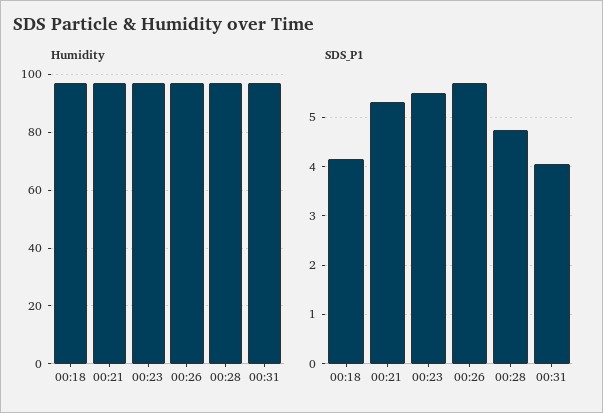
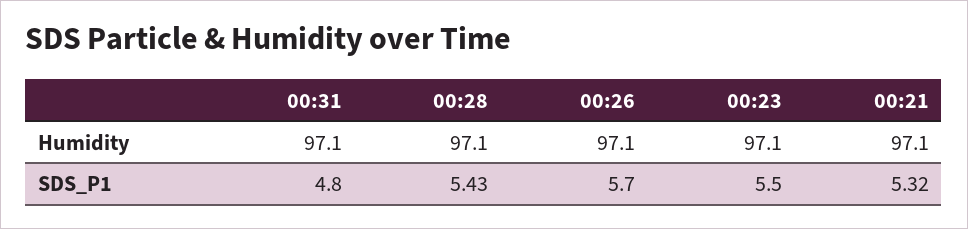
  {
    "Humidity": {
-     "00:18": 97.5,
      "00:21": 97.1,
      "00:23": 97.1,
      "00:26": 97.1,
      "00:28": 97.1,
      "00:31": 97.1
    },
    "SDS_P1": {
-     "00:18": 4.2,
      "00:21": 5.32,
      "00:23": 5.5,
      "00:26": 5.7,
-     "00:28": 4.8,
+     "00:28": 5.43,
-     "00:31": 4
+     "00:31": 4.8
    }
  }

